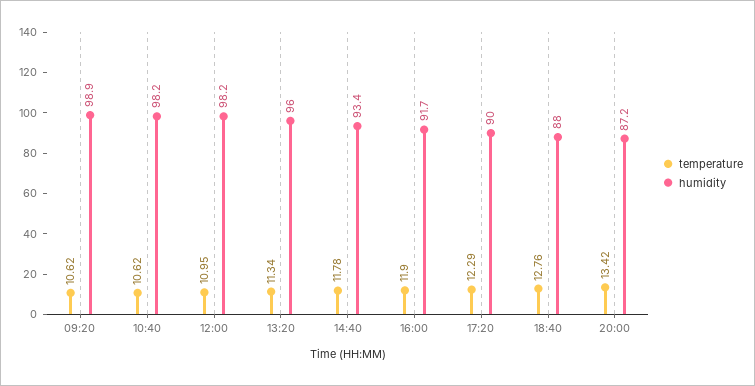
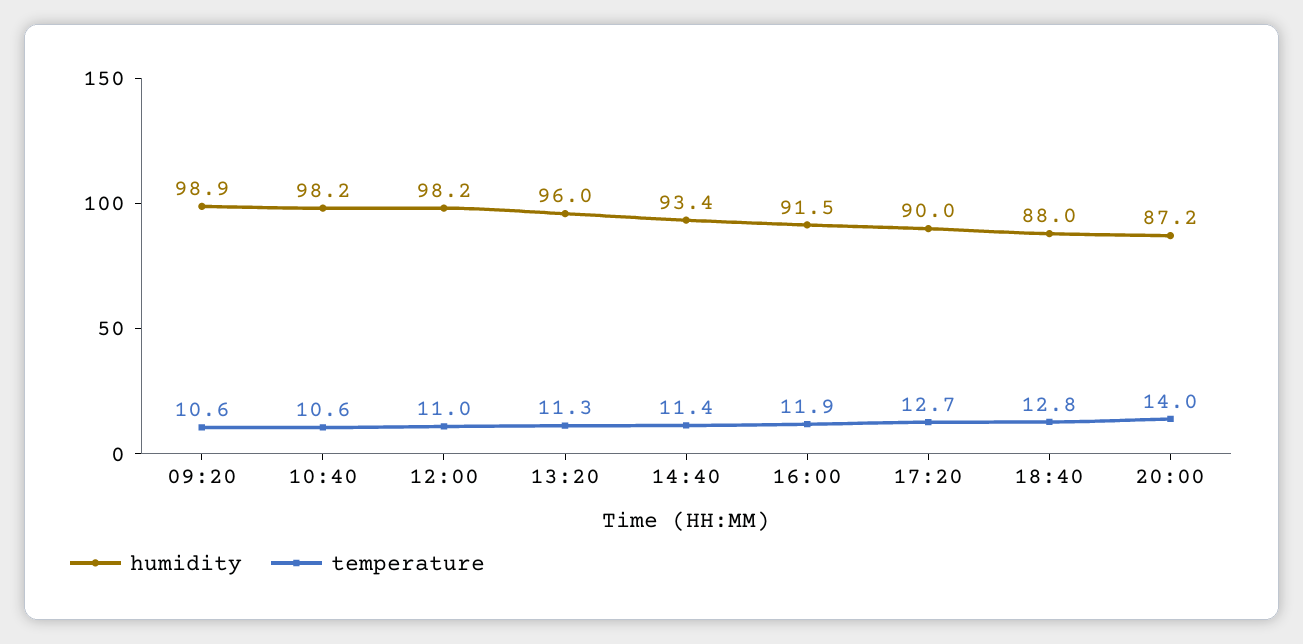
  {
    "temperature": {
      "09:20": 10.62,
      "10:40": 10.62,
      "12:00": 10.95,
      "13:20": 11.34,
-     "14:40": 11.78,
+     "14:40": 11.4,
      "16:00": 11.9,
-     "17:20": 12.29,
+     "17:20": 12.7,
      "18:40": 12.76,
-     "20:00": 13.42
+     "20:00": 14
    },
    "humidity": {
      "09:20": 98.9,
      "10:40": 98.2,
      "12:00": 98.2,
      "13:20": 96,
      "14:40": 93.4,
-     "16:00": 91.7,
+     "16:00": 91.5,
      "17:20": 90,
      "18:40": 88,
      "20:00": 87.2
    }
  }

